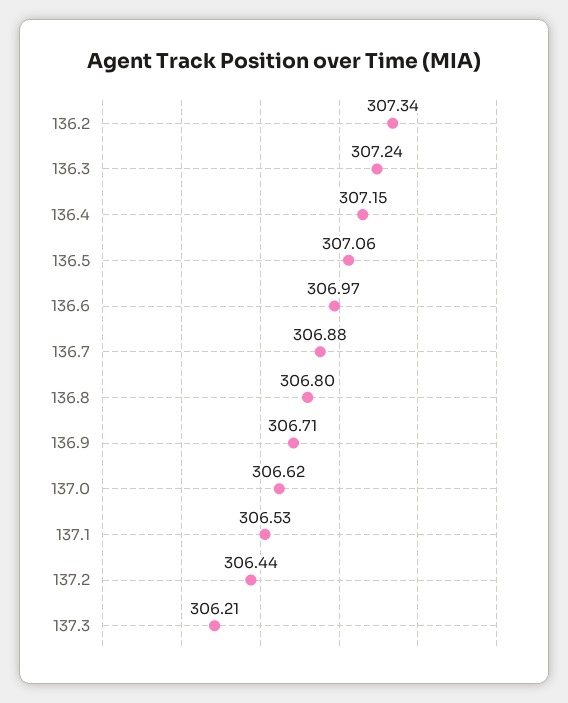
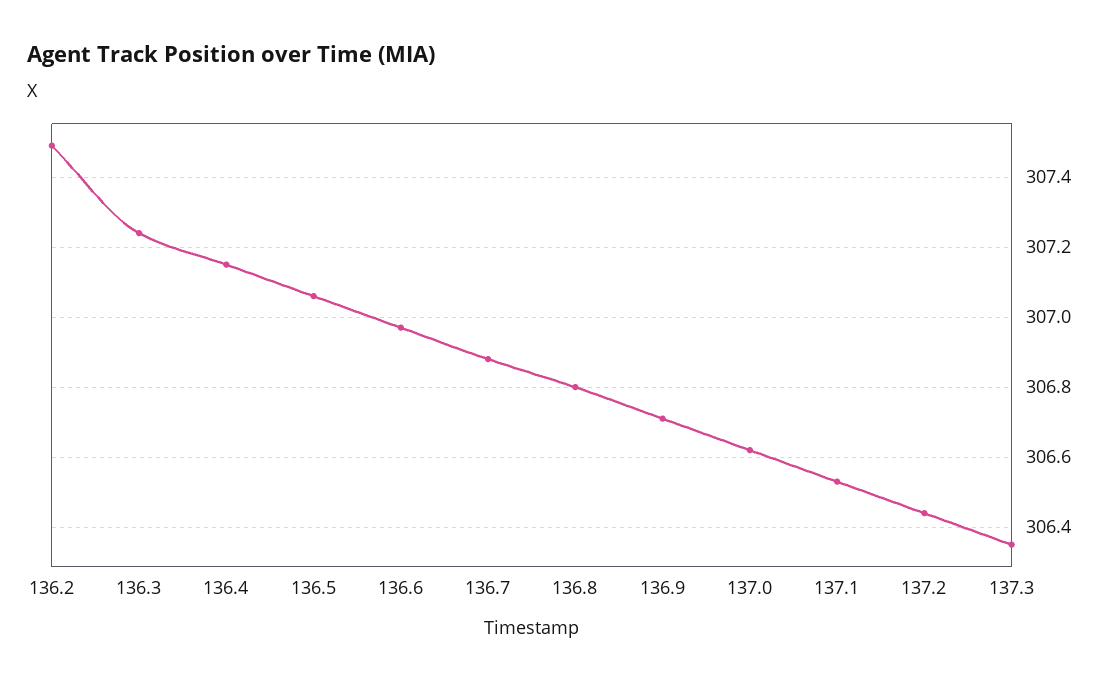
  {
-   "136.2": 307.34,
+   "136.2": 307.5,
    "136.3": 307.24,
    "136.4": 307.15,
    "136.5": 307.06,
    "136.6": 306.97,
    "136.7": 306.88,
    "136.8": 306.8,
    "136.9": 306.71,
    "137.0": 306.62,
    "137.1": 306.53,
    "137.2": 306.44,
-   "137.3": 306.21
+   "137.3": 306.35
  }

